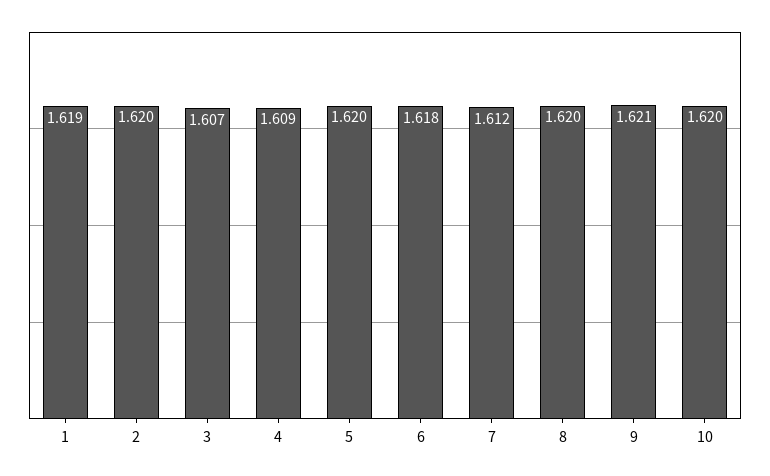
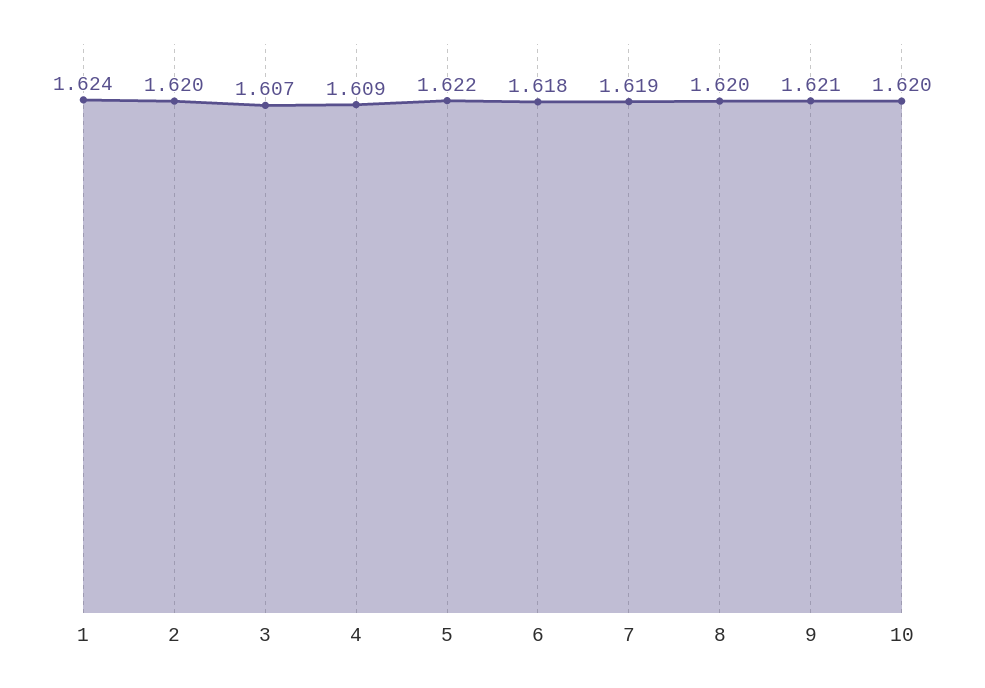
  {
-   "1": 1.619,
+   "1": 1.624,
    "2": 1.62,
    "3": 1.607,
    "4": 1.609,
-   "5": 1.62,
+   "5": 1.622,
    "6": 1.618,
-   "7": 1.612,
+   "7": 1.619,
    "8": 1.62,
    "9": 1.621,
    "10": 1.62
  }

